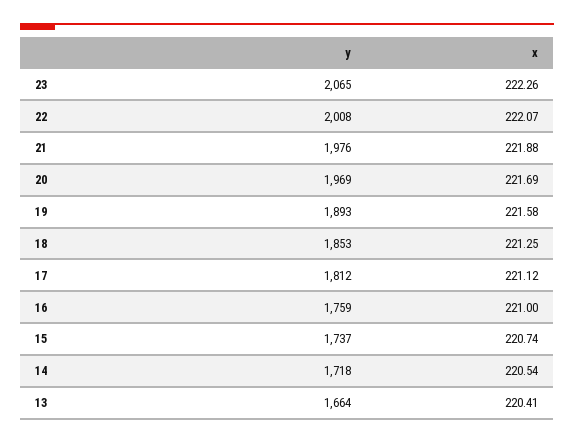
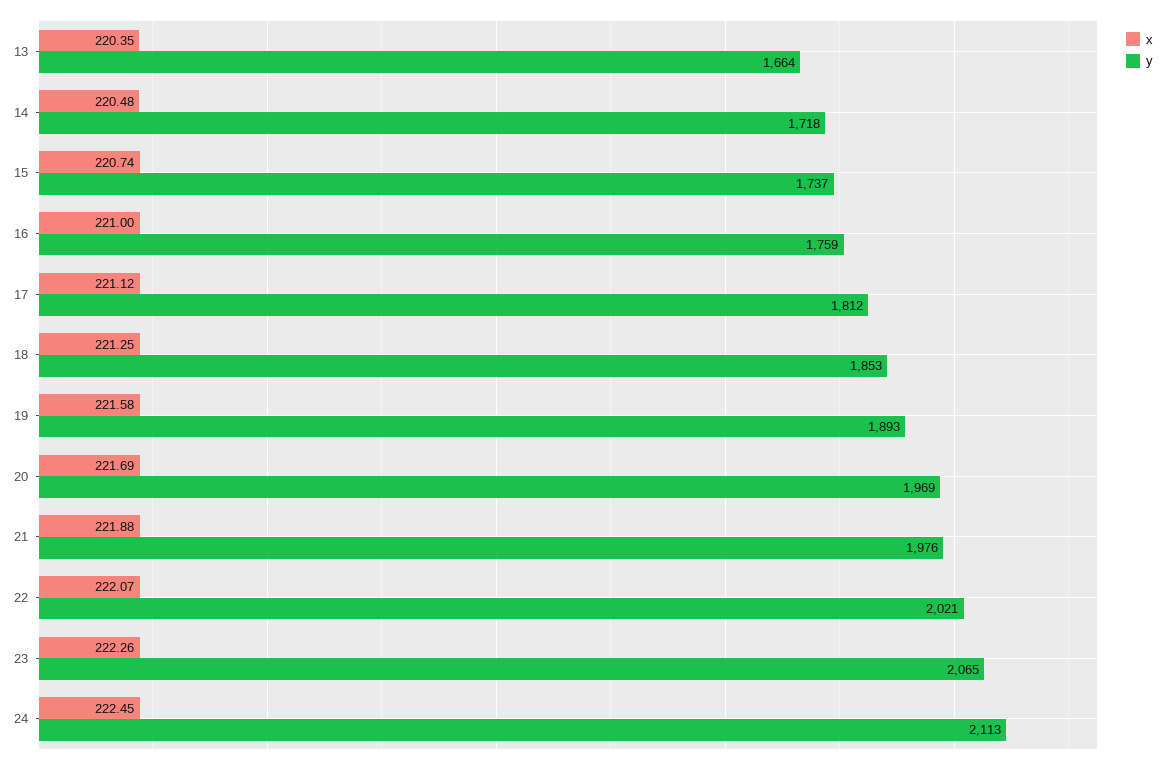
  {
    "y": {
      "23": 2065,
-     "22": 2008,
+     "22": 2021,
      "21": 1976,
      "20": 1969,
      "19": 1893,
      "18": 1853,
      "17": 1812,
      "16": 1759,
      "15": 1737,
      "14": 1718,
-     "13": 1664
+     "13": 1664,
+     "24": 2113
    },
    "x": {
      "23": 222.26,
      "22": 222.07,
      "21": 221.88,
      "20": 221.69,
      "19": 221.58,
      "18": 221.25,
      "17": 221.12,
      "16": 221,
      "15": 220.74,
-     "14": 220.54,
+     "14": 220.48,
-     "13": 220.41
+     "13": 220.35,
+     "24": 222.45
    }
  }

